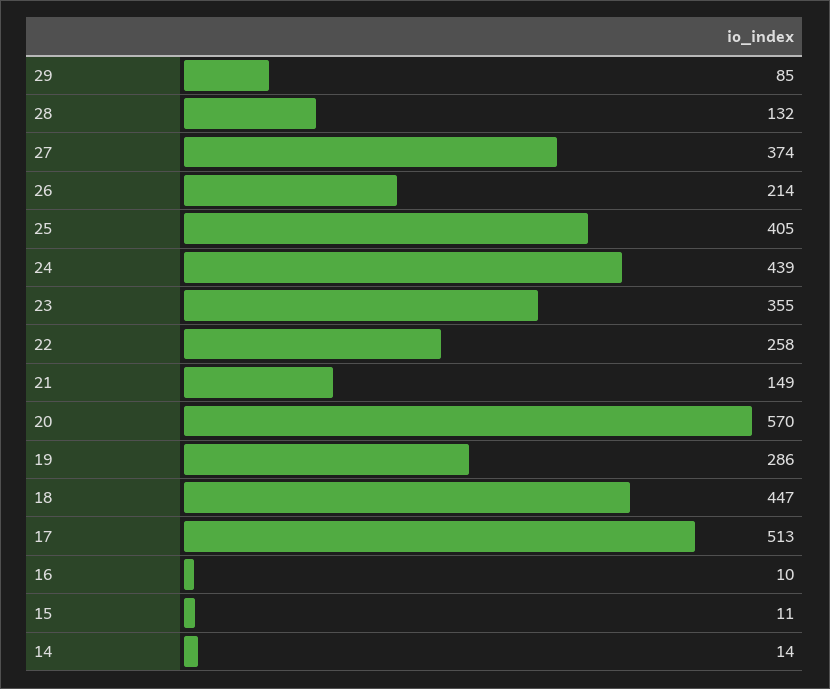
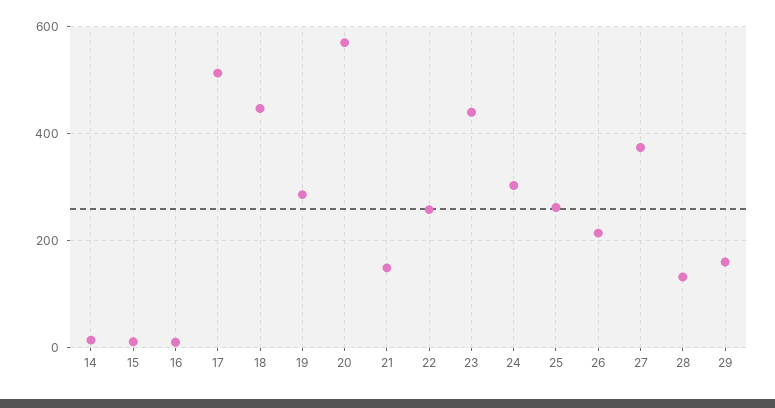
  {
-   "29": 85,
+   "29": 160,
    "28": 132,
    "27": 374,
    "26": 214,
-   "25": 405,
+   "25": 260,
-   "24": 439,
+   "24": 300,
-   "23": 355,
+   "23": 440,
    "22": 258,
    "21": 149,
    "20": 570,
    "19": 286,
    "18": 447,
    "17": 513,
    "16": 10,
    "15": 11,
    "14": 14
  }

